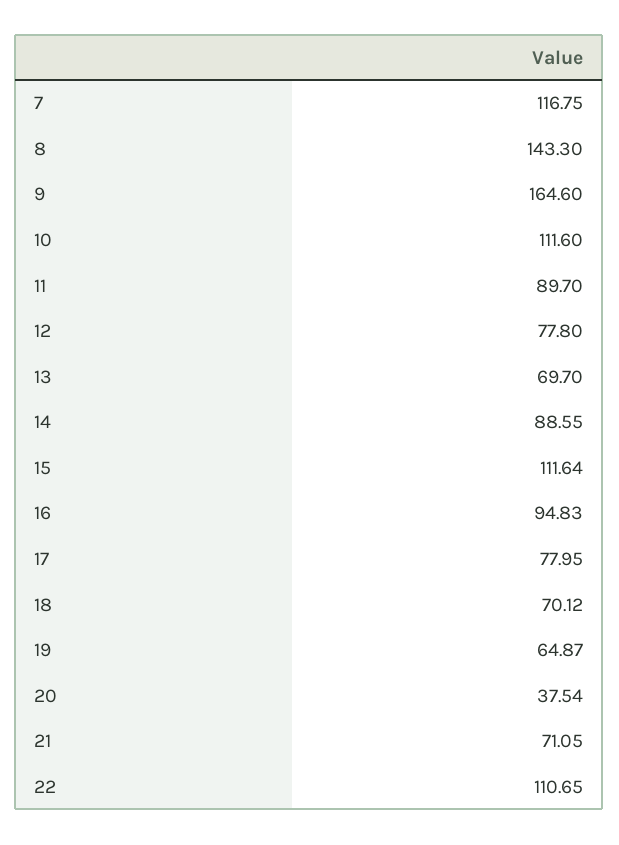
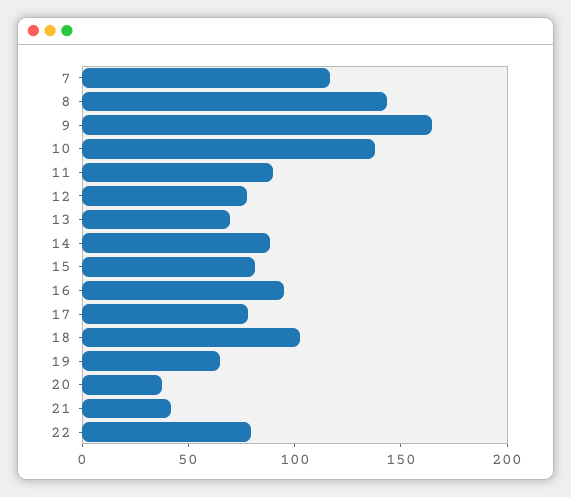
  {
    "7": 116.75,
    "8": 143.3,
    "9": 164.6,
-   "10": 111.6,
+   "10": 140,
    "11": 89.7,
    "12": 77.8,
    "13": 69.7,
    "14": 88.55,
-   "15": 111.64,
+   "15": 80,
    "16": 94.83,
    "17": 77.95,
-   "18": 70.12,
+   "18": 100,
    "19": 64.87,
    "20": 37.54,
-   "21": 71.05,
+   "21": 40,
-   "22": 110.65
+   "22": 80
  }

